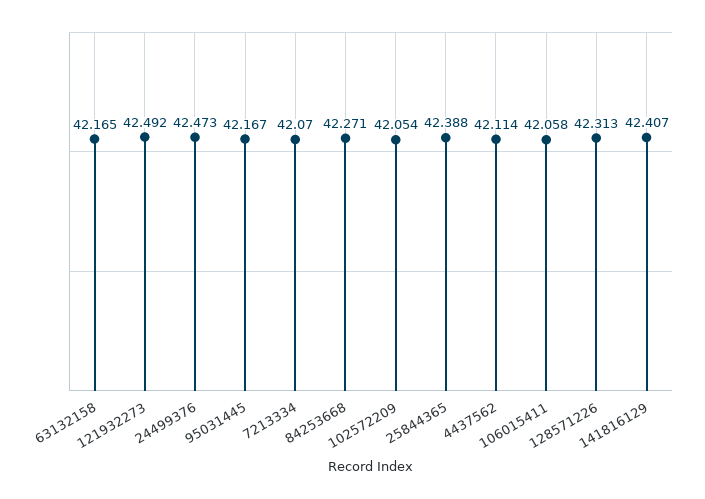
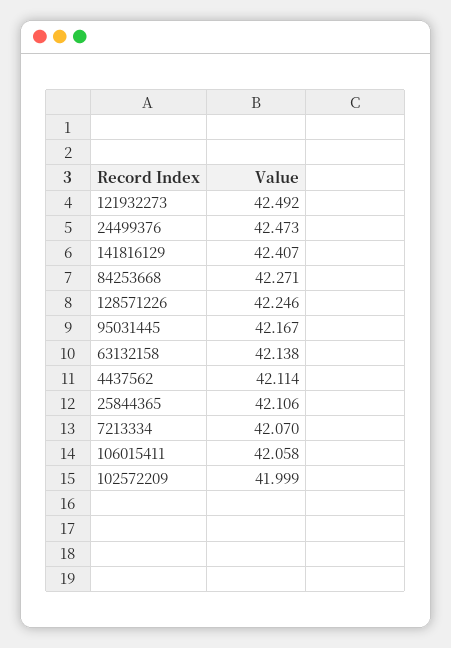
  {
-   "63132158": 42.165,
+   "63132158": 42.138,
    "121932273": 42.492,
    "24499376": 42.473,
    "95031445": 42.167,
    "7213334": 42.07,
    "84253668": 42.271,
-   "102572209": 42.054,
+   "102572209": 41.999,
-   "25844365": 42.388,
+   "25844365": 42.106,
    "4437562": 42.114,
    "106015411": 42.058,
-   "128571226": 42.313,
+   "128571226": 42.246,
    "141816129": 42.407
  }

